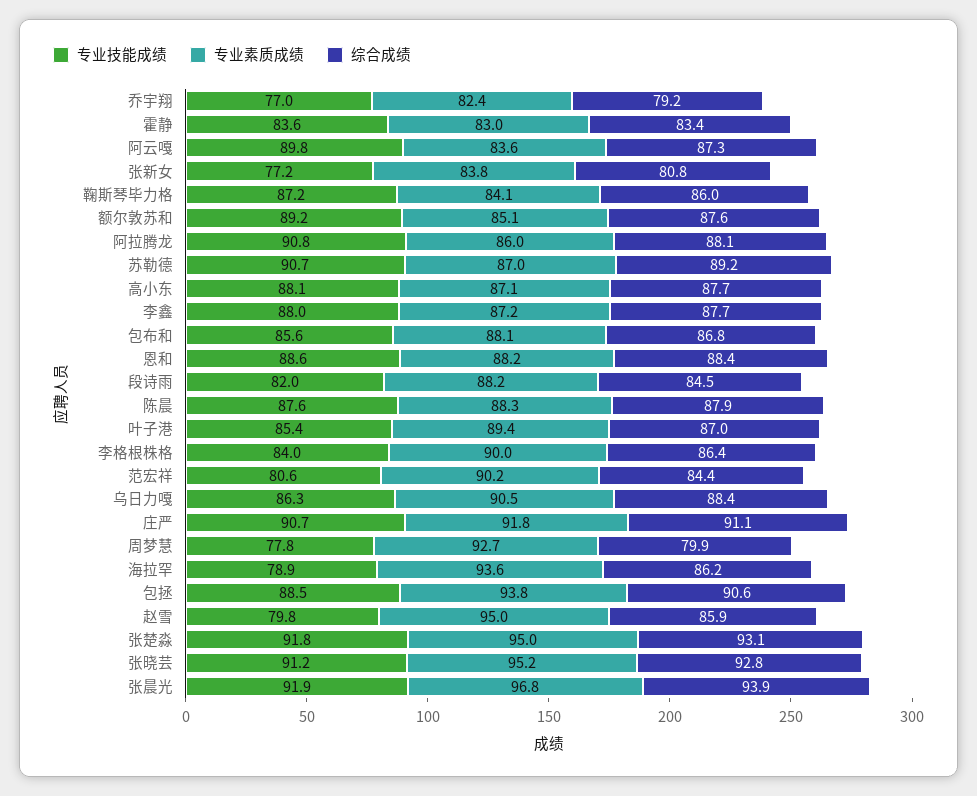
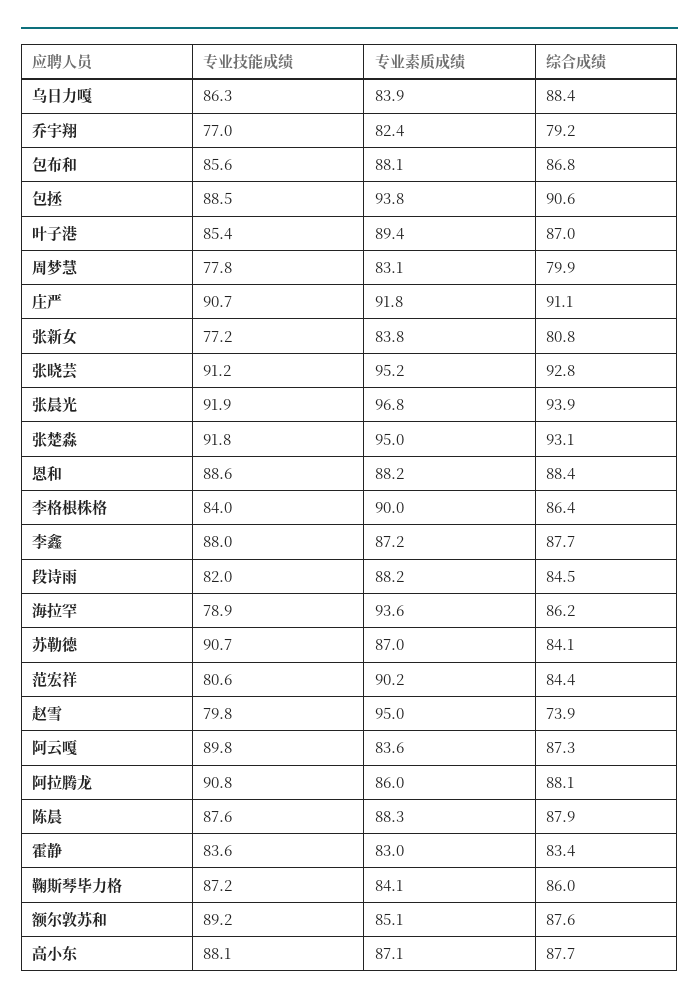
  {
    "专业技能成绩": {
      "乔宇翔": 77,
      "霍静": 83.6,
      "阿云嘎": 89.8,
      "张新女": 77.2,
      "鞠斯琴毕力格": 87.2,
      "额尔敦苏和": 89.2,
      "阿拉腾龙": 90.8,
      "苏勒德": 90.7,
      "高小东": 88.1,
      "李鑫": 88,
      "包布和": 85.6,
      "恩和": 88.6,
      "段诗雨": 82,
      "陈晨": 87.6,
      "叶子港": 85.4,
      "李格根株格": 84,
      "范宏祥": 80.6,
      "乌日力嘎": 86.3,
      "庄严": 90.7,
      "周梦慧": 77.8,
      "海拉罕": 78.9,
      "包拯": 88.5,
      "赵雪": 79.8,
      "张楚淼": 91.8,
      "张晓芸": 91.2,
      "张晨光": 91.9
    },
    "专业素质成绩": {
      "乔宇翔": 82.4,
      "霍静": 83,
      "阿云嘎": 83.6,
      "张新女": 83.8,
      "鞠斯琴毕力格": 84.1,
      "额尔敦苏和": 85.1,
      "阿拉腾龙": 86,
      "苏勒德": 87,
      "高小东": 87.1,
      "李鑫": 87.2,
      "包布和": 88.1,
      "恩和": 88.2,
      "段诗雨": 88.2,
      "陈晨": 88.3,
      "叶子港": 89.4,
      "李格根株格": 90,
      "范宏祥": 90.2,
-     "乌日力嘎": 90.5,
+     "乌日力嘎": 83.9,
      "庄严": 91.8,
-     "周梦慧": 92.7,
+     "周梦慧": 83.1,
      "海拉罕": 93.6,
      "包拯": 93.8,
      "赵雪": 95,
      "张楚淼": 95,
      "张晓芸": 95.2,
      "张晨光": 96.8
    },
    "综合成绩": {
      "乔宇翔": 79.2,
      "霍静": 83.4,
      "阿云嘎": 87.3,
      "张新女": 80.8,
      "鞠斯琴毕力格": 86,
      "额尔敦苏和": 87.6,
      "阿拉腾龙": 88.1,
-     "苏勒德": 89.2,
+     "苏勒德": 84.1,
      "高小东": 87.7,
      "李鑫": 87.7,
      "包布和": 86.8,
      "恩和": 88.4,
      "段诗雨": 84.5,
      "陈晨": 87.9,
      "叶子港": 87,
      "李格根株格": 86.4,
      "范宏祥": 84.4,
      "乌日力嘎": 88.4,
      "庄严": 91.1,
      "周梦慧": 79.9,
      "海拉罕": 86.2,
      "包拯": 90.6,
-     "赵雪": 85.9,
+     "赵雪": 73.9,
      "张楚淼": 93.1,
      "张晓芸": 92.8,
      "张晨光": 93.9
    }
  }

